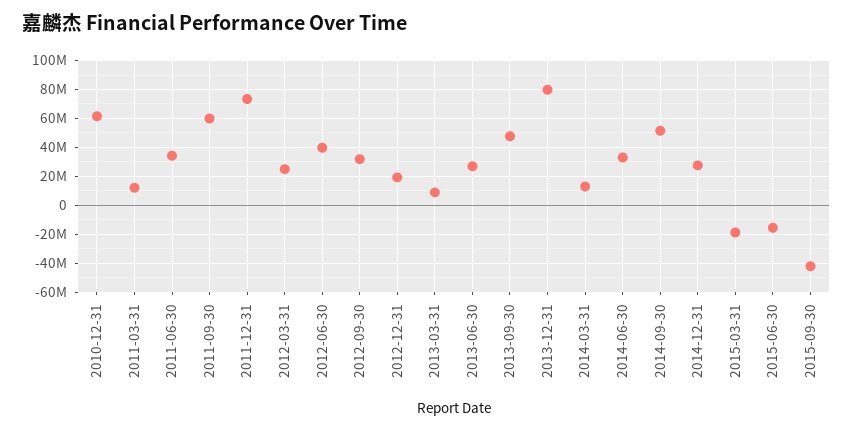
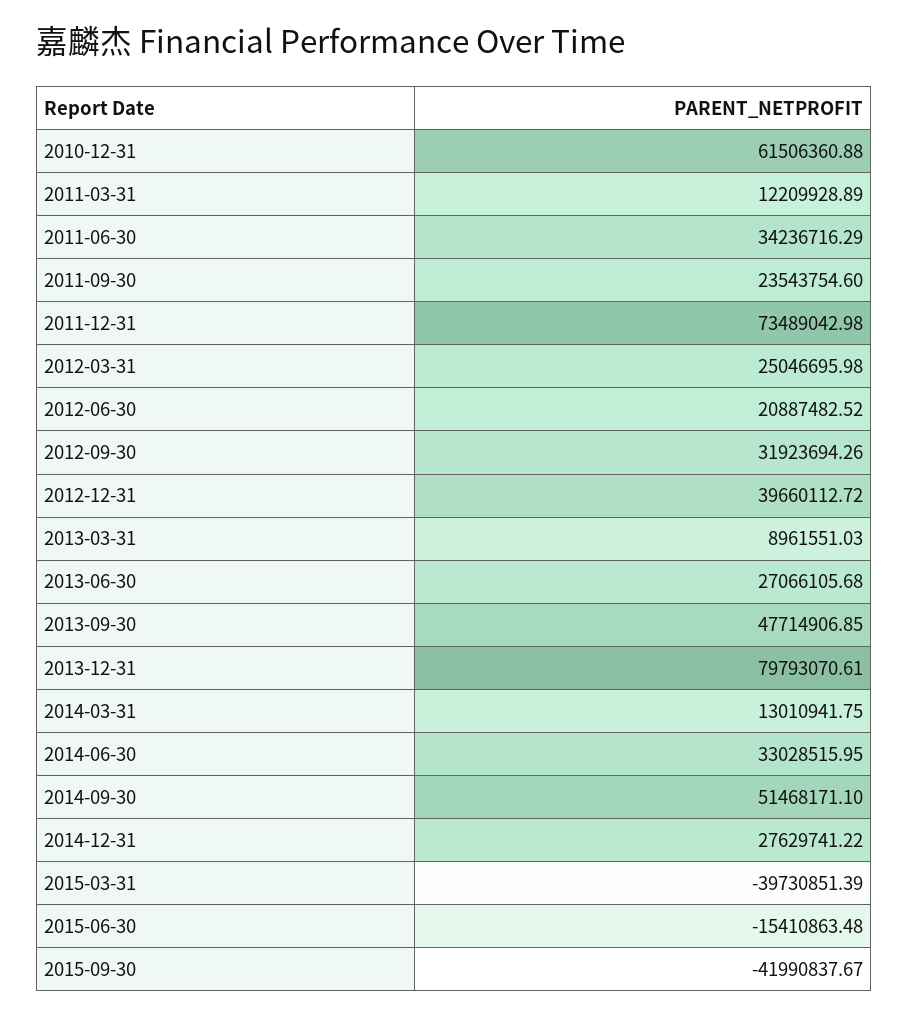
  {
    "2010-12-31": 61506360.88,
    "2011-03-31": 12209928.89,
    "2011-06-30": 34236716.29,
-   "2011-09-30": 60000000,
+   "2011-09-30": 23543754.6,
    "2011-12-31": 73489042.98,
    "2012-03-31": 25046695.98,
-   "2012-06-30": 40000000,
+   "2012-06-30": 20887482.52,
    "2012-09-30": 31923694.26,
-   "2012-12-31": 20000000,
+   "2012-12-31": 39660112.72,
    "2013-03-31": 8961551.03,
    "2013-06-30": 27066105.68,
    "2013-09-30": 47714906.85,
    "2013-12-31": 79793070.61,
    "2014-03-31": 13010941.75,
    "2014-06-30": 33028515.95,
    "2014-09-30": 51468171.1,
    "2014-12-31": 27629741.22,
-   "2015-03-31": -20000000,
+   "2015-03-31": -39730851.39,
    "2015-06-30": -15410863.48,
    "2015-09-30": -41990837.67
  }

